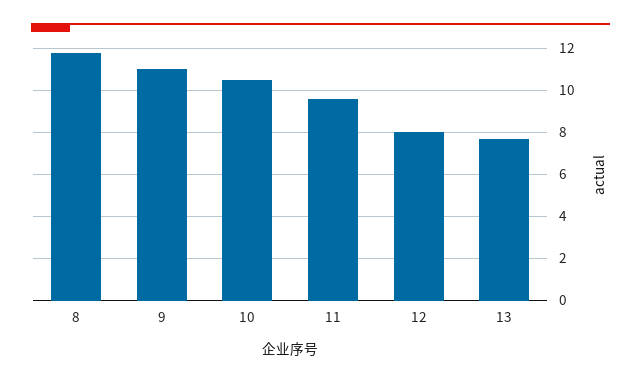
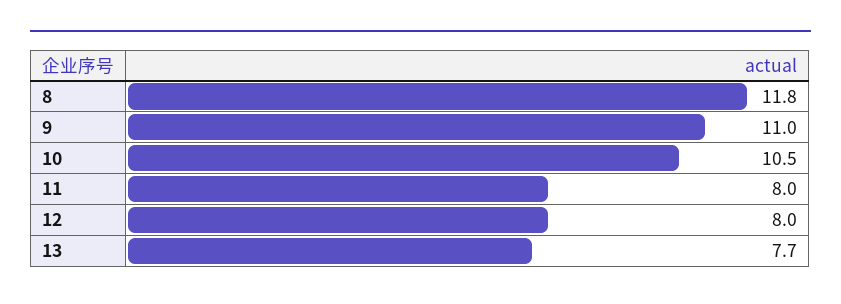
  {
    "8": 11.8,
    "9": 11,
    "10": 10.5,
-   "11": 9.5,
+   "11": 8,
    "12": 8,
    "13": 7.7
  }

